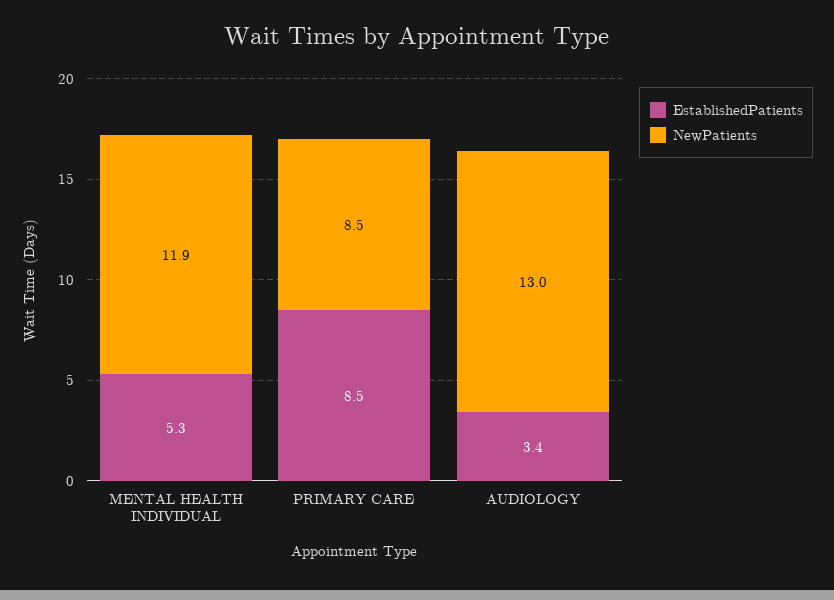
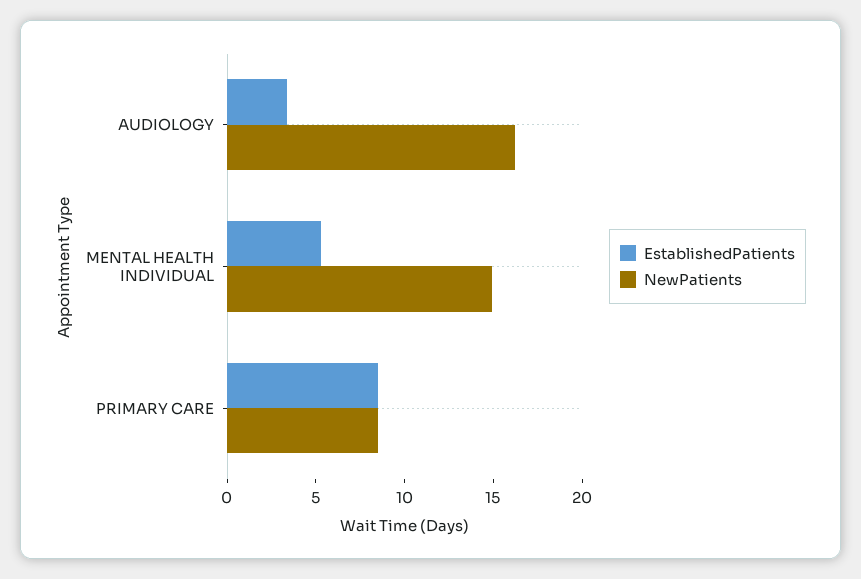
  {
    "EstablishedPatients": {
      "MENTAL HEALTH INDIVIDUAL": 5.3,
      "PRIMARY CARE": 8.5,
      "AUDIOLOGY": 3.4
    },
    "NewPatients": {
-     "MENTAL HEALTH INDIVIDUAL": 11.9,
+     "MENTAL HEALTH INDIVIDUAL": 15,
      "PRIMARY CARE": 8.5,
-     "AUDIOLOGY": 13
+     "AUDIOLOGY": 16
    }
  }

